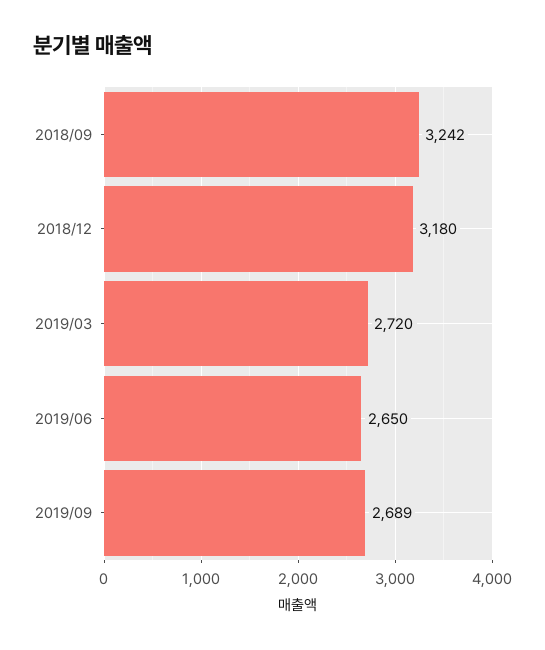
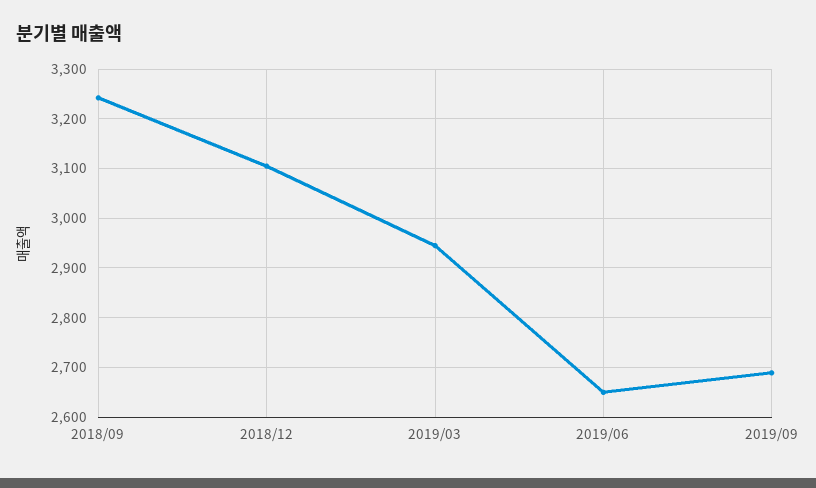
  {
    "2018/09": 3242,
-   "2018/12": 3180,
+   "2018/12": 3100,
-   "2019/03": 2720,
+   "2019/03": 2940,
    "2019/06": 2650,
    "2019/09": 2689
  }

